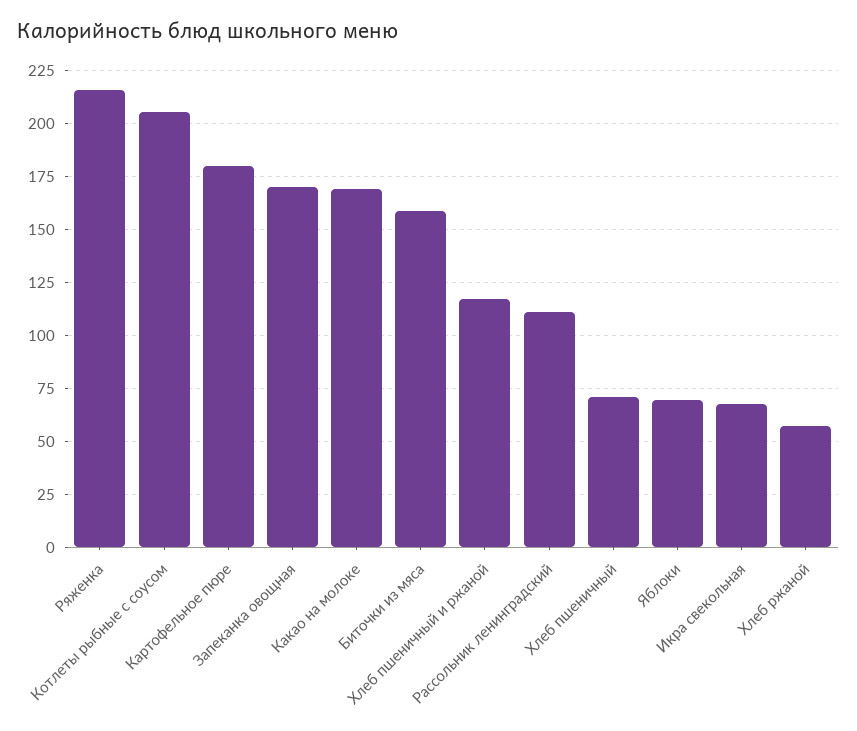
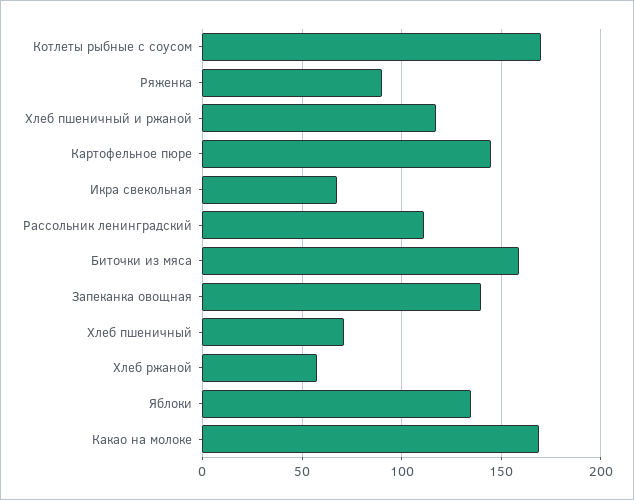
  {
-   "Ряженка": 215,
+   "Ряженка": 90,
-   "Котлеты рыбные с соусом": 205,
+   "Котлеты рыбные с соусом": 170,
-   "Картофельное пюре": 180,
+   "Картофельное пюре": 145,
-   "Запеканка овощная": 170,
+   "Запеканка овощная": 140,
    "Какао на молоке": 170,
    "Биточки из мяса": 160,
    "Хлеб пшеничный и ржаной": 115,
    "Рассольник ленинградский": 110,
    "Хлеб пшеничный": 70,
-   "Яблоки": 70,
+   "Яблоки": 135,
    "Икра свекольная": 70,
    "Хлеб ржаной": 55
  }

